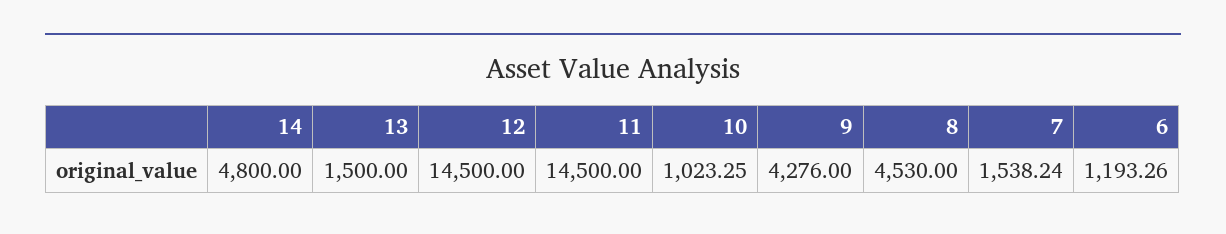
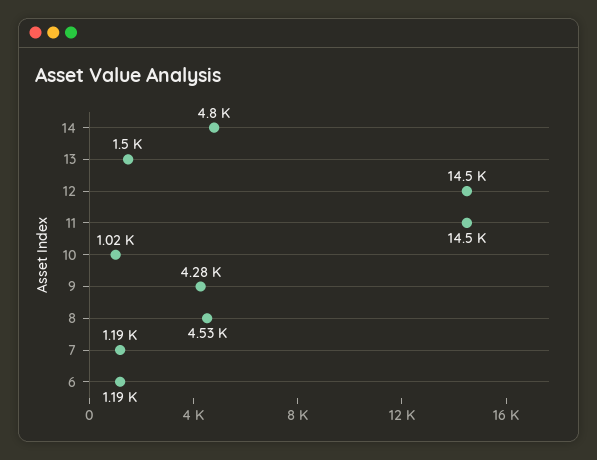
  {
    "14": 4800,
    "13": 1500,
    "12": 14500,
    "11": 14500,
    "10": 1023.25,
    "9": 4276,
    "8": 4530,
-   "7": 1538.24,
+   "7": 1190,
    "6": 1193.26
  }

